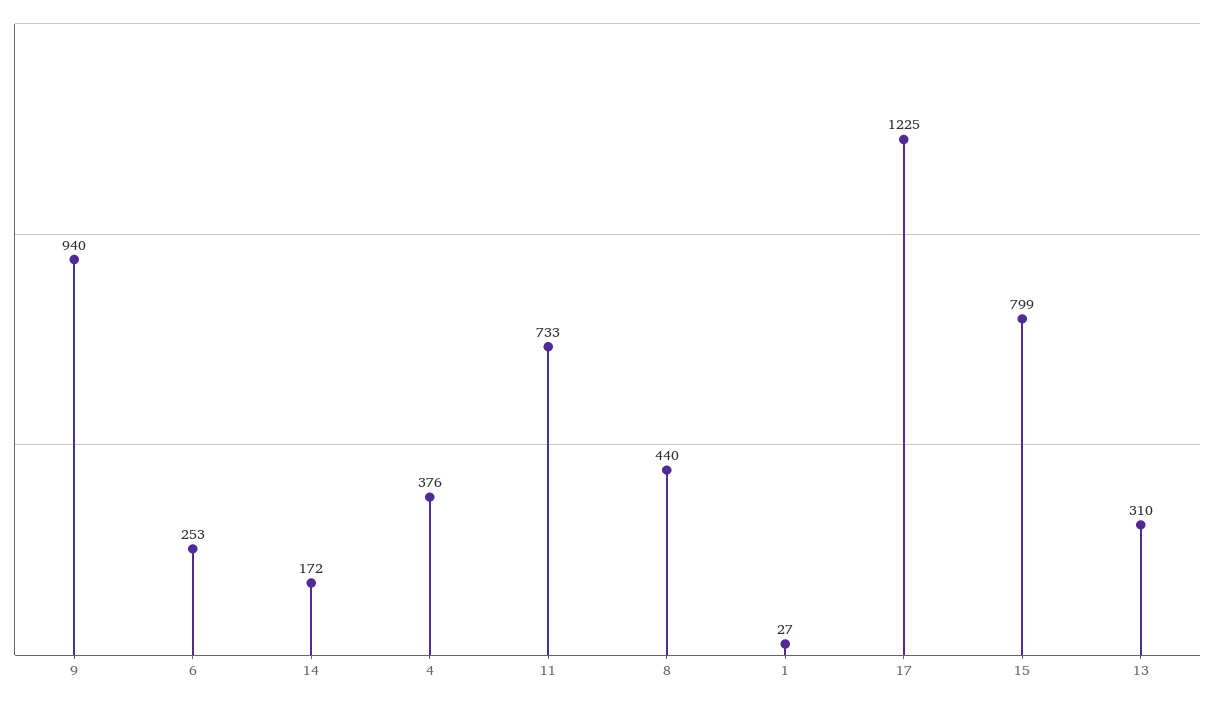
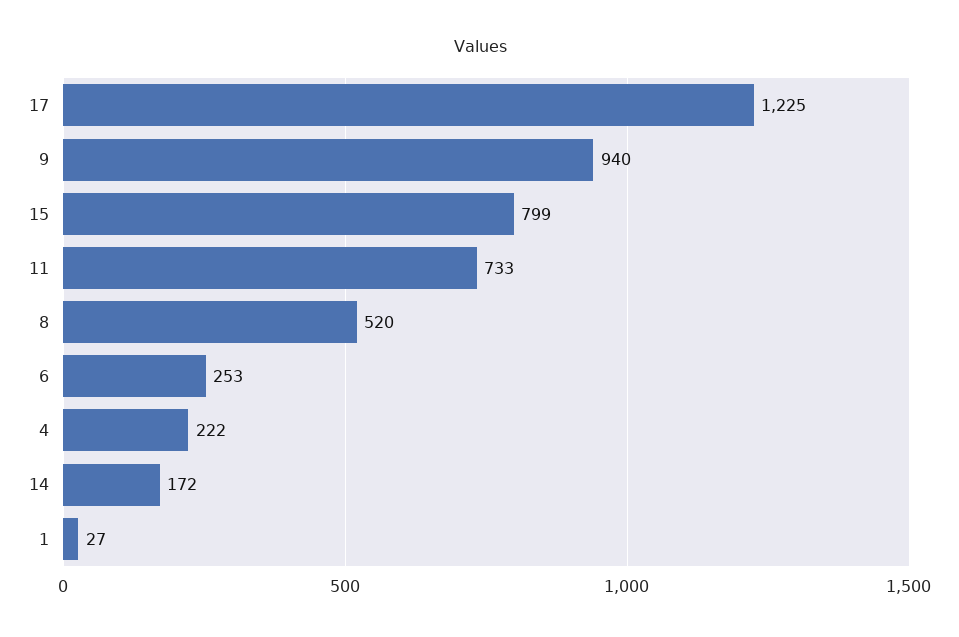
  {
    "9": 940,
    "6": 253,
    "14": 172,
-   "4": 376,
+   "4": 222,
    "11": 733,
-   "8": 440,
+   "8": 520,
    "1": 27,
    "17": 1225,
-   "15": 799,
+   "15": 799
-   "13": 310
  }

